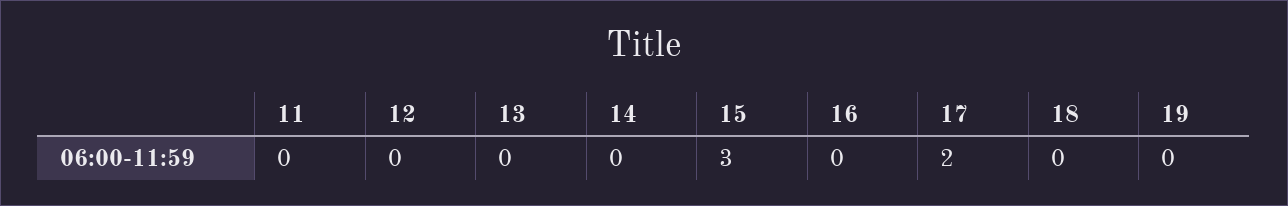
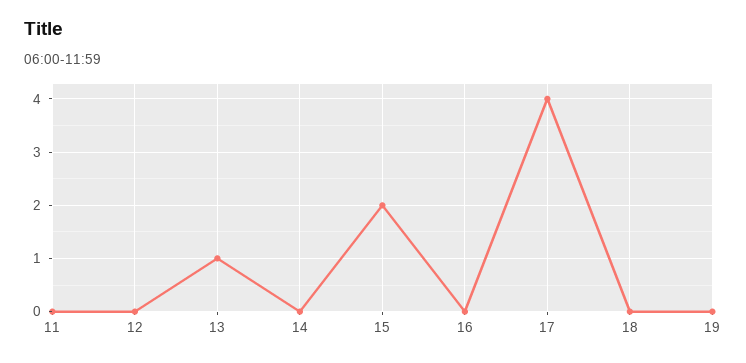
  {
    "11": 0,
    "12": 0,
-   "13": 0,
+   "13": 1,
    "14": 0,
-   "15": 3,
+   "15": 2,
    "16": 0,
-   "17": 2,
+   "17": 4,
    "18": 0,
    "19": 0
  }

